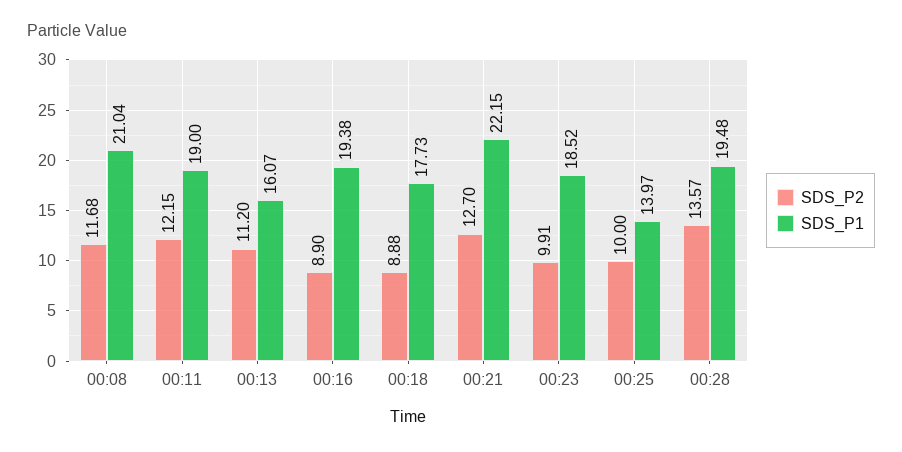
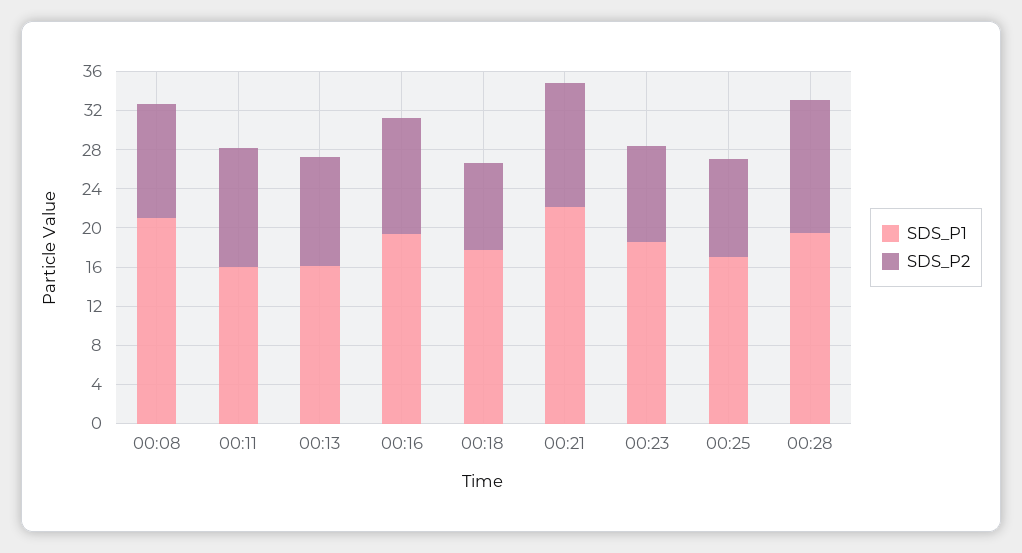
  {
    "SDS_P2": {
      "00:08": 11.68,
      "00:11": 12.15,
      "00:13": 11.2,
-     "00:16": 8.9,
+     "00:16": 12,
      "00:18": 8.88,
      "00:21": 12.7,
      "00:23": 9.91,
      "00:25": 10,
      "00:28": 13.57
    },
    "SDS_P1": {
      "00:08": 21.04,
-     "00:11": 19,
+     "00:11": 16,
      "00:13": 16.07,
      "00:16": 19.38,
      "00:18": 17.73,
      "00:21": 22.15,
      "00:23": 18.52,
-     "00:25": 13.97,
+     "00:25": 17,
      "00:28": 19.48
    }
  }

